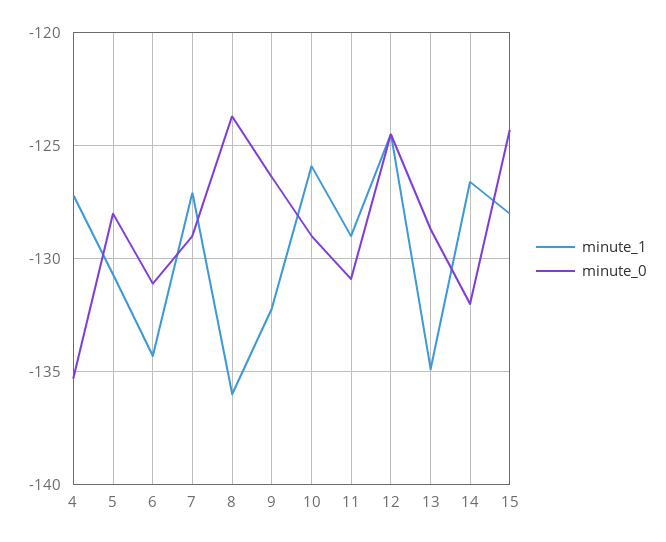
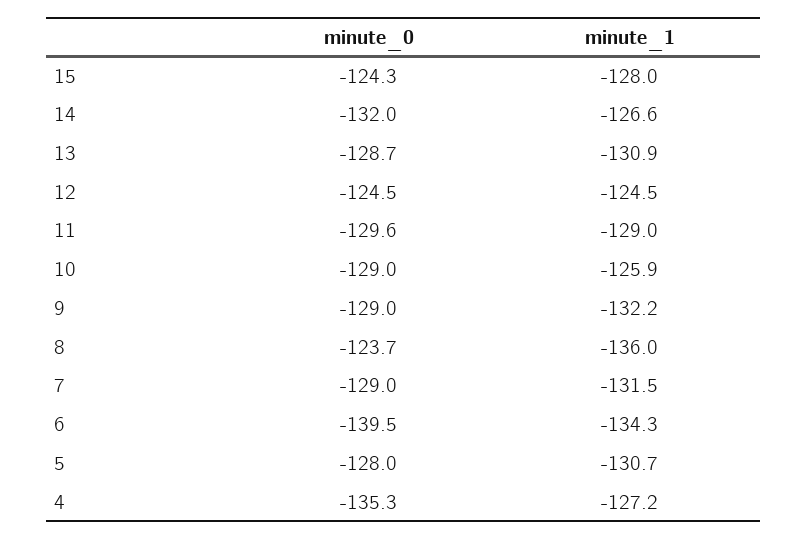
  {
    "minute_1": {
      "4": -127.2,
      "5": -130.7,
      "6": -134.3,
-     "7": -127,
+     "7": -131.5,
      "8": -136,
      "9": -132.2,
      "10": -125.9,
      "11": -129,
      "12": -124.5,
-     "13": -135,
+     "13": -130.9,
      "14": -126.6,
      "15": -128
    },
    "minute_0": {
      "4": -135.3,
      "5": -128,
-     "6": -131,
+     "6": -139.5,
      "7": -129,
      "8": -123.7,
-     "9": -126.5,
+     "9": -129,
      "10": -129,
-     "11": -131,
+     "11": -129.6,
      "12": -124.5,
      "13": -128.7,
      "14": -132,
      "15": -124.3
    }
  }

